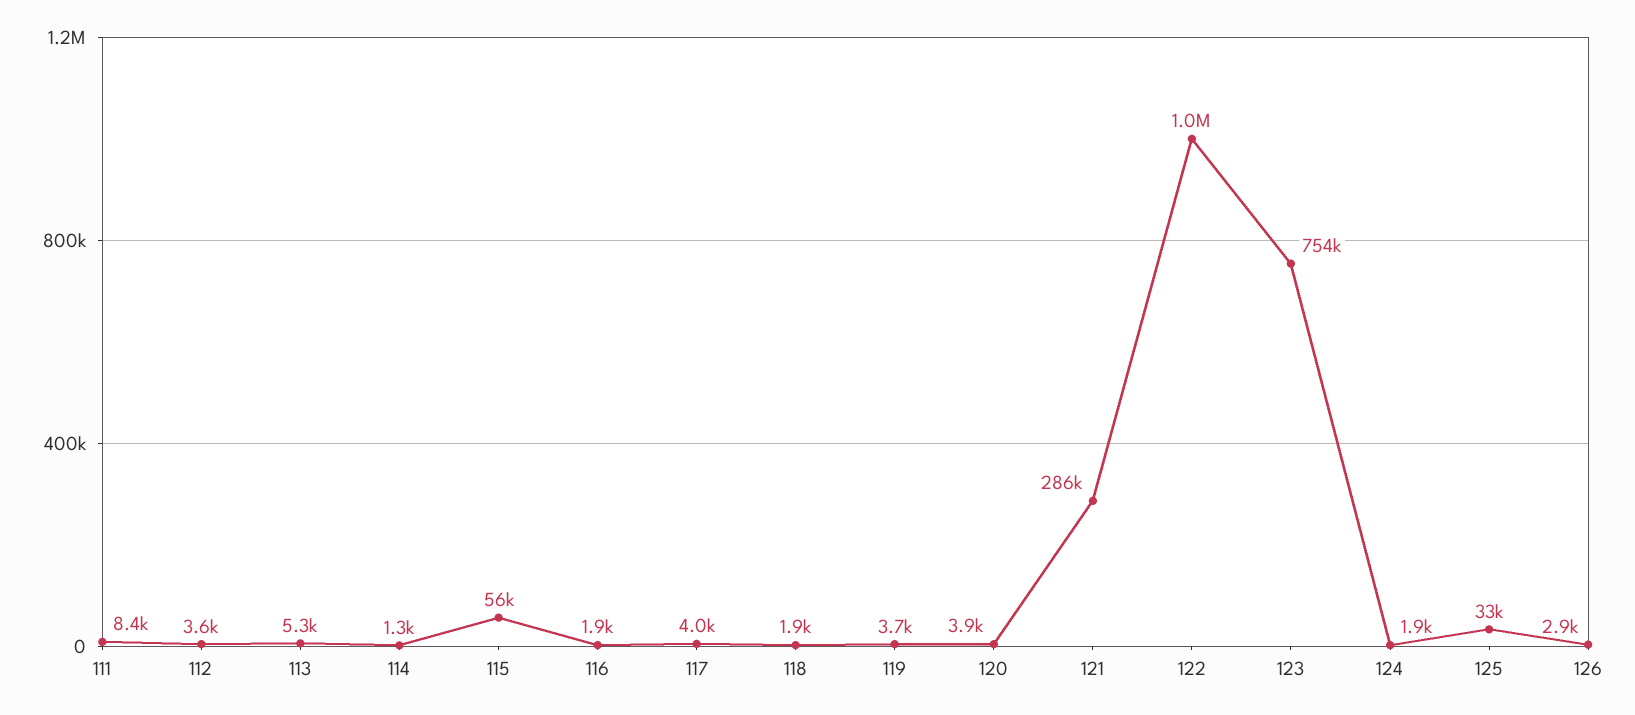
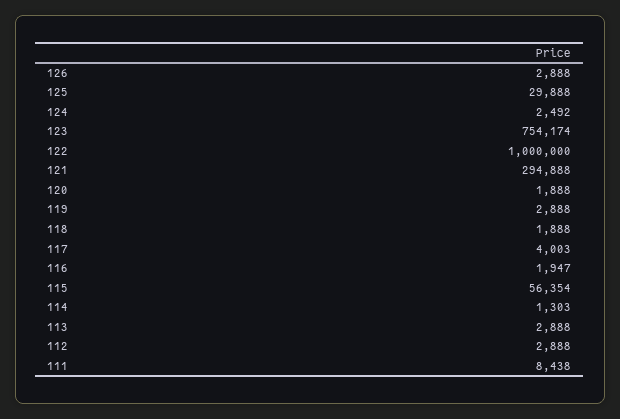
  {
    "111": 8438,
-   "112": 3600,
+   "112": 2888,
-   "113": 5300,
+   "113": 2888,
    "114": 1303,
    "115": 56354,
    "116": 1947,
    "117": 4003,
    "118": 1888,
-   "119": 3700,
+   "119": 2888,
-   "120": 3900,
+   "120": 1888,
-   "121": 286000,
+   "121": 294888,
    "122": 1000000,
    "123": 754174,
-   "124": 1900,
+   "124": 2492,
-   "125": 33000,
+   "125": 29888,
    "126": 2888
  }

